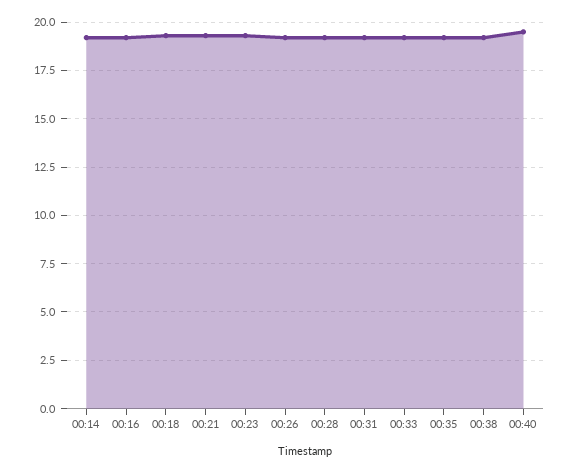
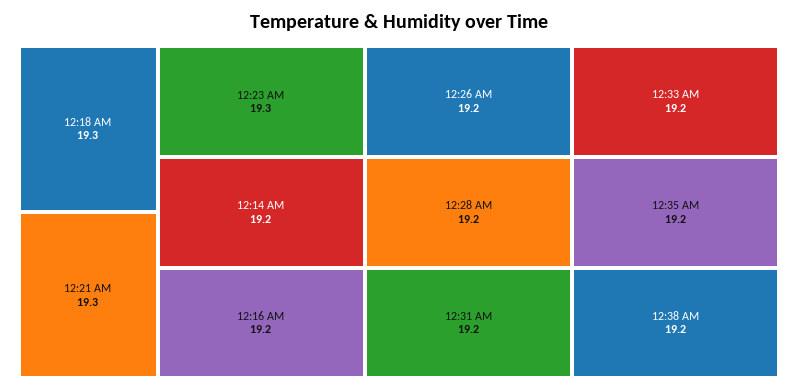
  {
    "00:14": 19.2,
    "00:16": 19.2,
    "00:18": 19.3,
    "00:21": 19.3,
    "00:23": 19.3,
    "00:26": 19.2,
    "00:28": 19.2,
    "00:31": 19.2,
    "00:33": 19.2,
    "00:35": 19.2,
-   "00:38": 19.2,
+   "00:38": 19.2
-   "00:40": 19.5
  }

